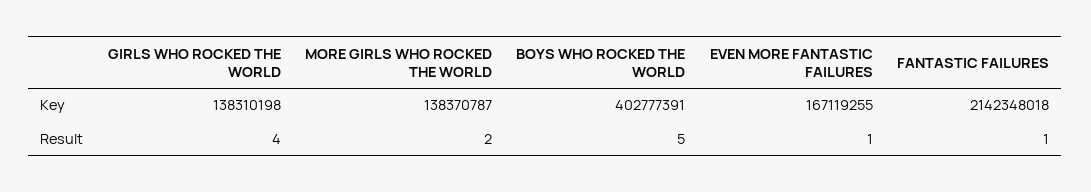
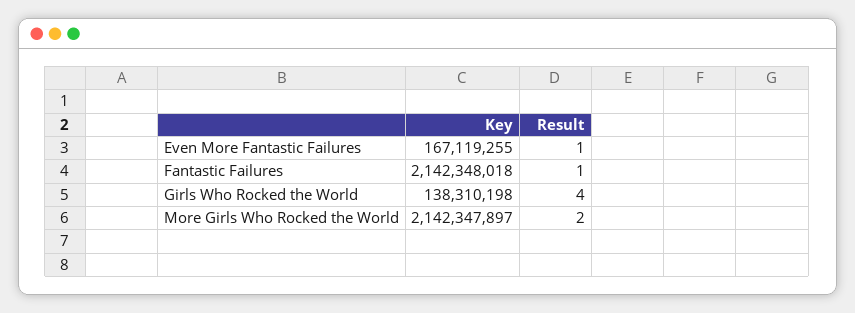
  {
    "GIRLS WHO ROCKED THE WORLD": {
      "Key": 138310198,
      "Result": 4
    },
    "MORE GIRLS WHO ROCKED THE WORLD": {
-     "Key": 138370787,
+     "Key": 2142347897,
      "Result": 2
    },
-   "BOYS WHO ROCKED THE WORLD": {
-     "Key": 402777391,
-     "Result": 5
-   },
    "EVEN MORE FANTASTIC FAILURES": {
      "Key": 167119255,
      "Result": 1
    },
    "FANTASTIC FAILURES": {
      "Key": 2142348018,
      "Result": 1
    }
  }

